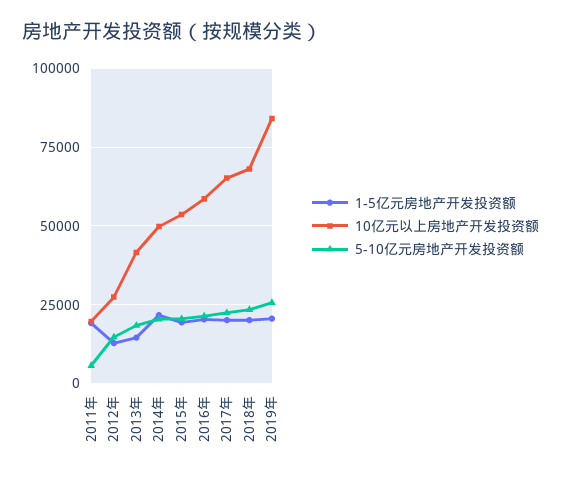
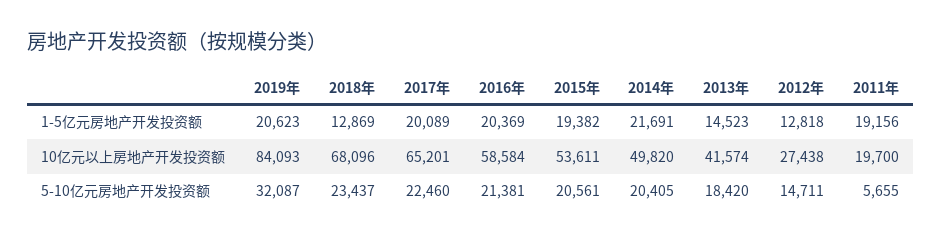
  {
    "1-5亿元房地产开发投资额": {
      "2011年": 19156,
      "2012年": 12818,
      "2013年": 14523,
      "2014年": 21691,
      "2015年": 19382,
      "2016年": 20369,
      "2017年": 20089,
-     "2018年": 20000,
+     "2018年": 12869,
      "2019年": 20623
    },
    "10亿元以上房地产开发投资额": {
      "2011年": 19700,
      "2012年": 27438,
      "2013年": 41574,
      "2014年": 49820,
      "2015年": 53611,
      "2016年": 58584,
      "2017年": 65201,
      "2018年": 68096,
      "2019年": 84093
    },
    "5-10亿元房地产开发投资额": {
      "2011年": 5655,
      "2012年": 14711,
      "2013年": 18420,
      "2014年": 20405,
      "2015年": 20561,
      "2016年": 21381,
      "2017年": 22460,
      "2018年": 23437,
-     "2019年": 25000
+     "2019年": 32087
    }
  }

